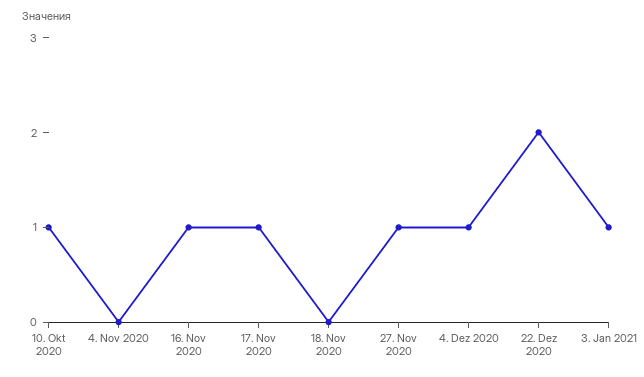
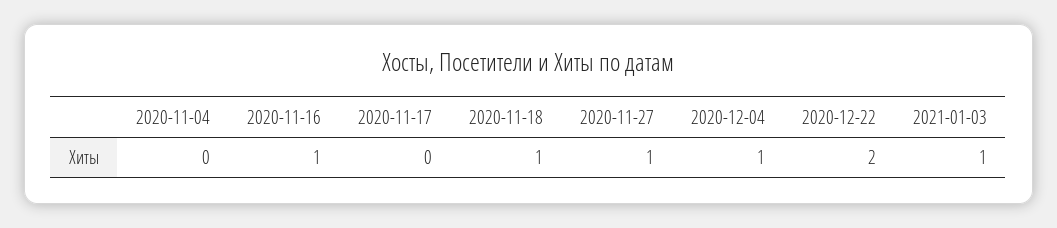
  {
-   "10. Okt 2020": 1,
    "4. Nov 2020": 0,
    "16. Nov 2020": 1,
-   "17. Nov 2020": 1,
+   "17. Nov 2020": 0,
-   "18. Nov 2020": 0,
+   "18. Nov 2020": 1,
    "27. Nov 2020": 1,
    "4. Dez 2020": 1,
    "22. Dez 2020": 2,
    "3. Jan 2021": 1
  }

